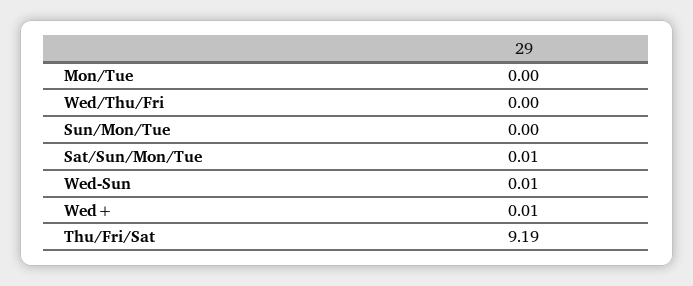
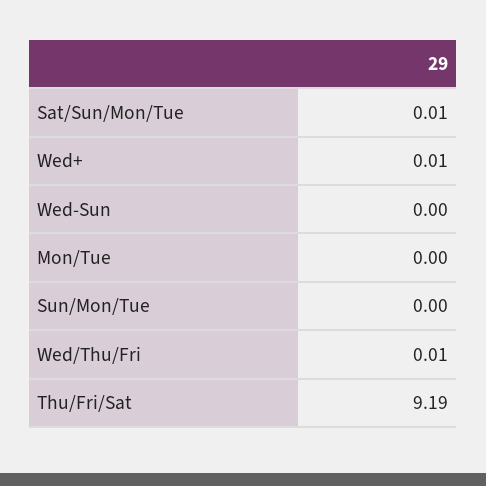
  {
    "Mon/Tue": 0,
-   "Wed/Thu/Fri": 0,
+   "Wed/Thu/Fri": 0.01,
    "Sun/Mon/Tue": 0,
    "Sat/Sun/Mon/Tue": 0.01,
-   "Wed-Sun": 0.01,
+   "Wed-Sun": 0,
    "Wed+": 0.01,
    "Thu/Fri/Sat": 9.19
  }

